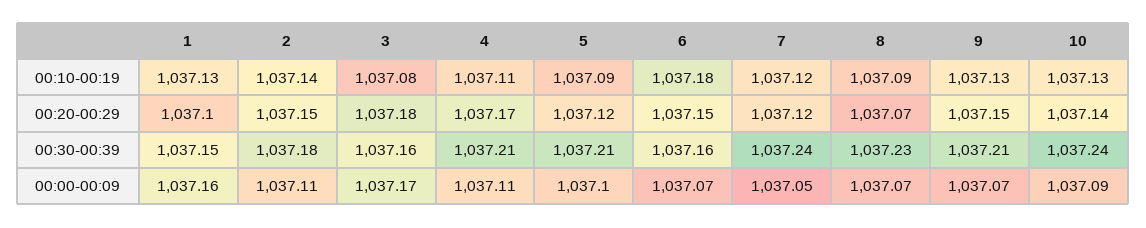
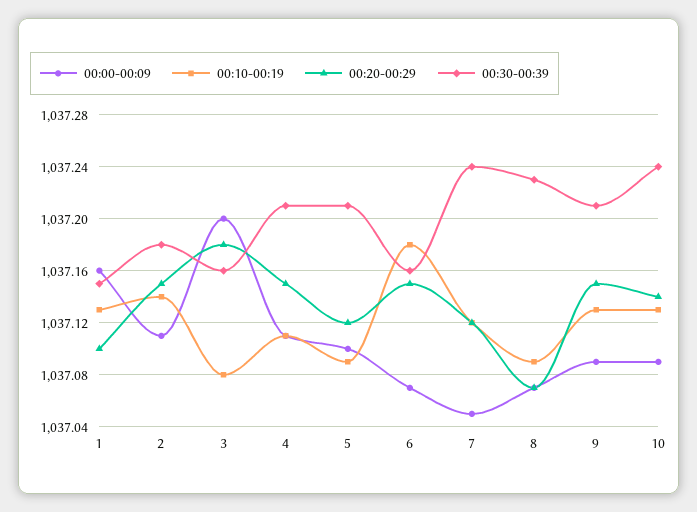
  {
    "00:10-00:19": {
      "1": 1037.13,
      "2": 1037.14,
      "3": 1037.08,
      "4": 1037.11,
      "5": 1037.09,
      "6": 1037.18,
      "7": 1037.12,
      "8": 1037.09,
      "9": 1037.13,
      "10": 1037.13
    },
    "00:20-00:29": {
      "1": 1037.1,
      "2": 1037.15,
      "3": 1037.18,
-     "4": 1037.17,
+     "4": 1037.15,
      "5": 1037.12,
      "6": 1037.15,
      "7": 1037.12,
      "8": 1037.07,
      "9": 1037.15,
      "10": 1037.14
    },
    "00:30-00:39": {
      "1": 1037.15,
      "2": 1037.18,
      "3": 1037.16,
      "4": 1037.21,
      "5": 1037.21,
      "6": 1037.16,
      "7": 1037.24,
      "8": 1037.23,
      "9": 1037.21,
      "10": 1037.24
    },
    "00:00-00:09": {
      "1": 1037.16,
      "2": 1037.11,
-     "3": 1037.17,
+     "3": 1037.2,
      "4": 1037.11,
      "5": 1037.1,
      "6": 1037.07,
      "7": 1037.05,
      "8": 1037.07,
-     "9": 1037.07,
+     "9": 1037.09,
      "10": 1037.09
    }
  }

